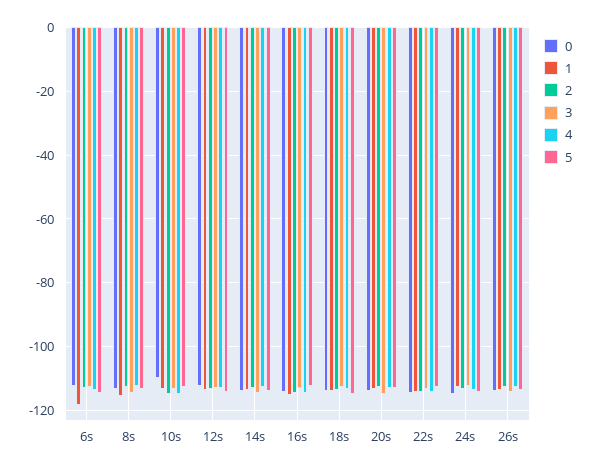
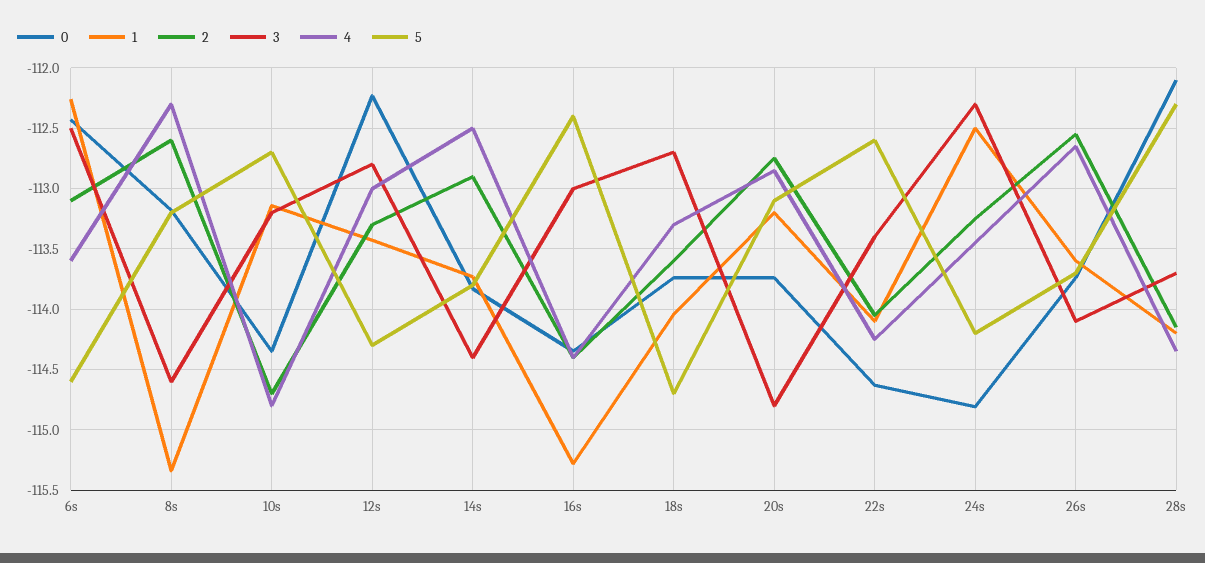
  {
    "0": {
      "6s": -112.45,
      "8s": -113.2,
-     "10s": -110,
+     "10s": -114.35,
      "12s": -112.25,
      "14s": -113.85,
      "16s": -114.35,
      "18s": -113.75,
      "20s": -113.75,
      "22s": -114.65,
      "24s": -114.8,
-     "26s": -113.75
+     "26s": -113.75,
+     "28s": -112.1
    },
    "1": {
-     "6s": -118,
+     "6s": -112.25,
      "8s": -115.35,
      "10s": -113.15,
      "12s": -113.45,
      "14s": -113.75,
      "16s": -115.3,
      "18s": -114.05,
      "20s": -113.2,
      "22s": -114.1,
      "24s": -112.5,
-     "26s": -113.6
+     "26s": -113.6,
+     "28s": -114.2
    },
    "2": {
      "6s": -113.1,
      "8s": -112.6,
      "10s": -114.7,
      "12s": -113.3,
      "14s": -112.9,
      "16s": -114.4,
      "18s": -113.6,
      "20s": -112.75,
      "22s": -114.05,
      "24s": -113.25,
-     "26s": -112.55
+     "26s": -112.55,
+     "28s": -114.15
    },
    "3": {
      "6s": -112.5,
      "8s": -114.6,
      "10s": -113.2,
      "12s": -112.8,
      "14s": -114.4,
      "16s": -113,
      "18s": -112.7,
      "20s": -114.8,
      "22s": -113.4,
      "24s": -112.3,
-     "26s": -114.1
+     "26s": -114.1,
+     "28s": -113.7
    },
    "4": {
      "6s": -113.6,
      "8s": -112.3,
      "10s": -114.8,
      "12s": -113,
      "14s": -112.5,
      "16s": -114.4,
      "18s": -113.3,
      "20s": -112.85,
      "22s": -114.25,
      "24s": -113.45,
-     "26s": -112.65
+     "26s": -112.65,
+     "28s": -114.35
    },
    "5": {
      "6s": -114.6,
      "8s": -113.2,
      "10s": -112.7,
      "12s": -114.3,
      "14s": -113.8,
      "16s": -112.4,
      "18s": -114.7,
      "20s": -113.1,
      "22s": -112.6,
      "24s": -114.2,
-     "26s": -113.7
+     "26s": -113.7,
+     "28s": -112.3
    }
  }

